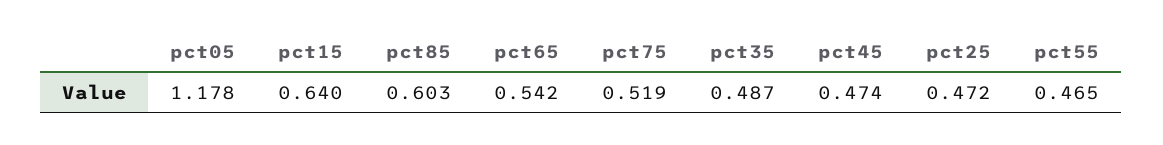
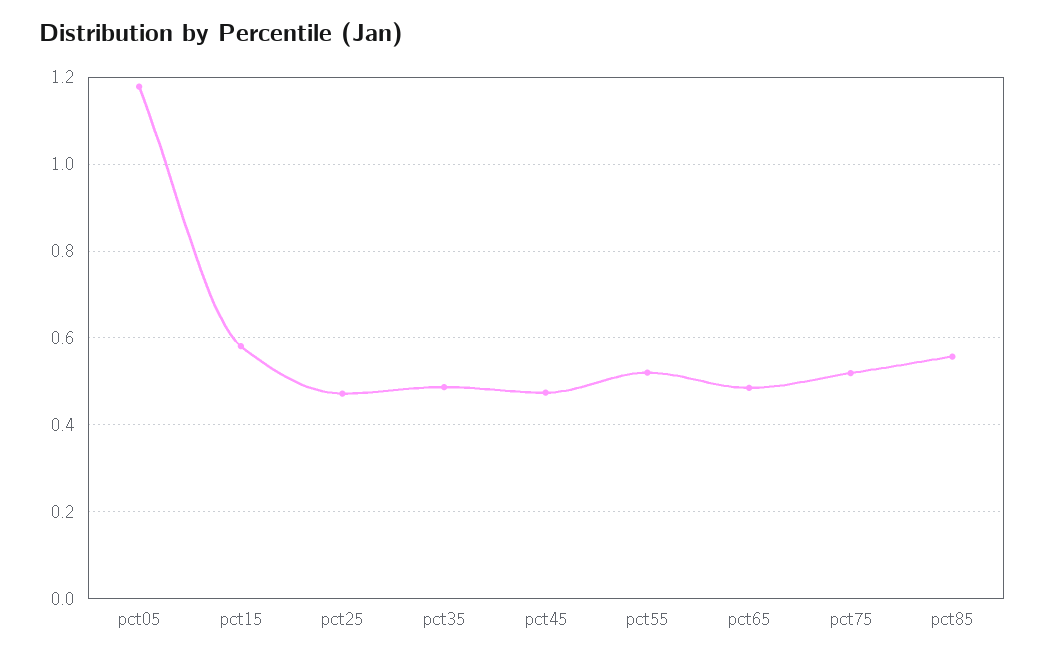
  {
    "pct05": 1.178,
-   "pct15": 0.64,
+   "pct15": 0.58,
-   "pct85": 0.603,
+   "pct85": 0.56,
-   "pct65": 0.542,
+   "pct65": 0.48,
    "pct75": 0.519,
    "pct35": 0.487,
    "pct45": 0.474,
    "pct25": 0.472,
-   "pct55": 0.465
+   "pct55": 0.52
  }

